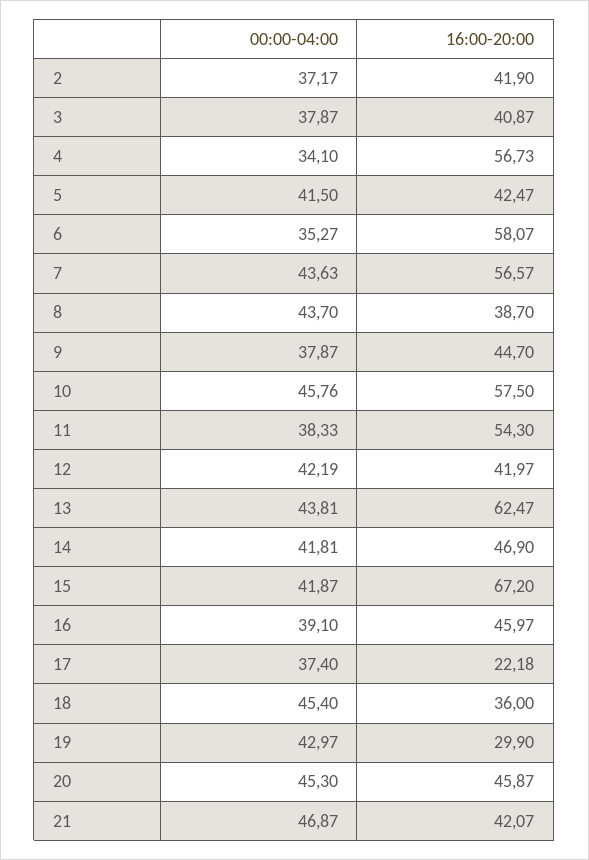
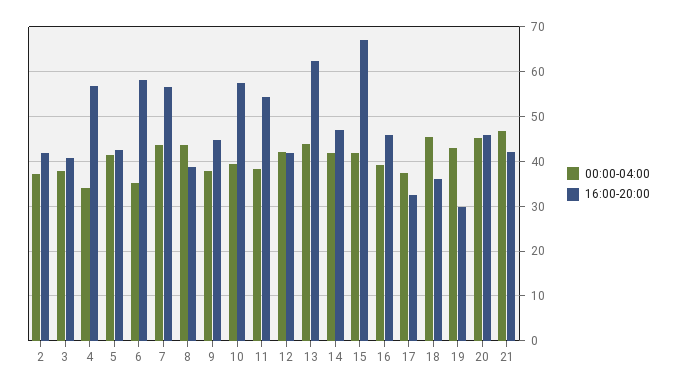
  {
    "00:00-04:00": {
      "2": 37.17,
      "3": 37.87,
      "4": 34.1,
      "5": 41.5,
      "6": 35.27,
      "7": 43.63,
      "8": 43.7,
      "9": 37.87,
-     "10": 45.76,
+     "10": 40,
      "11": 38.33,
      "12": 42.19,
      "13": 43.81,
      "14": 41.81,
      "15": 41.87,
      "16": 39.1,
      "17": 37.4,
      "18": 45.4,
      "19": 42.97,
      "20": 45.3,
      "21": 46.87
    },
    "16:00-20:00": {
      "2": 41.9,
      "3": 40.87,
      "4": 56.73,
      "5": 42.47,
      "6": 58.07,
      "7": 56.57,
      "8": 38.7,
      "9": 44.7,
      "10": 57.5,
      "11": 54.3,
      "12": 41.97,
      "13": 62.47,
      "14": 46.9,
      "15": 67.2,
      "16": 45.97,
-     "17": 22.18,
+     "17": 32,
      "18": 36,
      "19": 29.9,
      "20": 45.87,
      "21": 42.07
    }
  }

